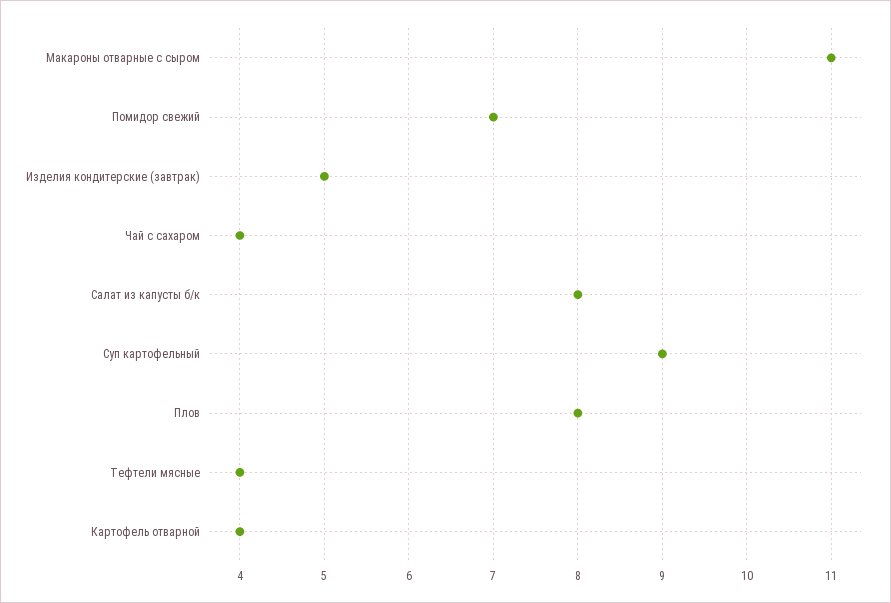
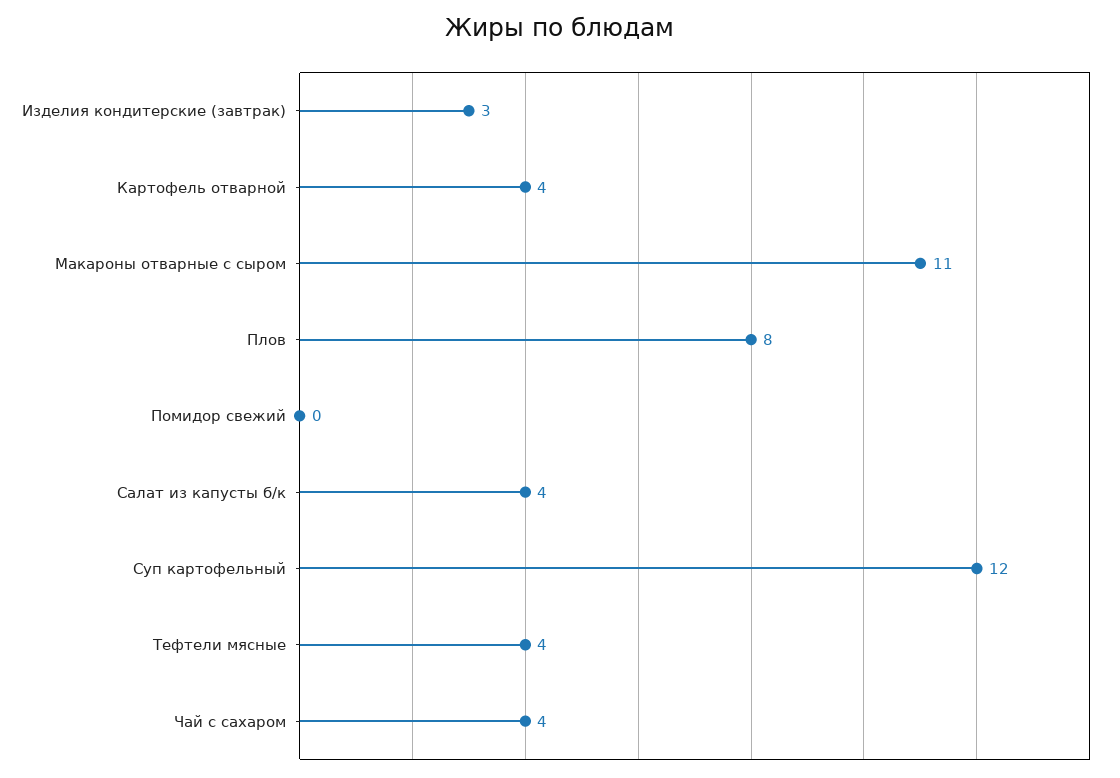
  {
    "Макароны отварные с сыром": 11,
-   "Помидор свежий": 7,
+   "Помидор свежий": 0,
-   "Изделия кондитерские (завтрак)": 5,
+   "Изделия кондитерские (завтрак)": 3,
    "Чай с сахаром": 4,
-   "Салат из капусты б/к": 8,
+   "Салат из капусты б/к": 4,
-   "Суп картофельный": 9,
+   "Суп картофельный": 12,
    "Плов": 8,
    "Тефтели мясные": 4,
    "Картофель отварной": 4
  }

